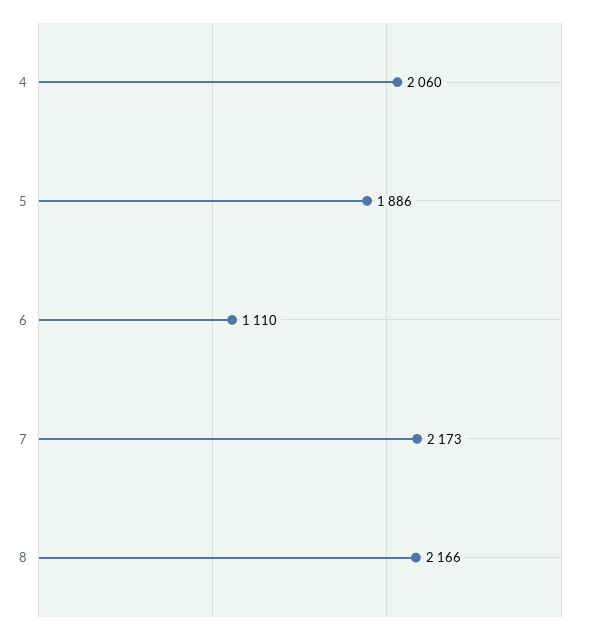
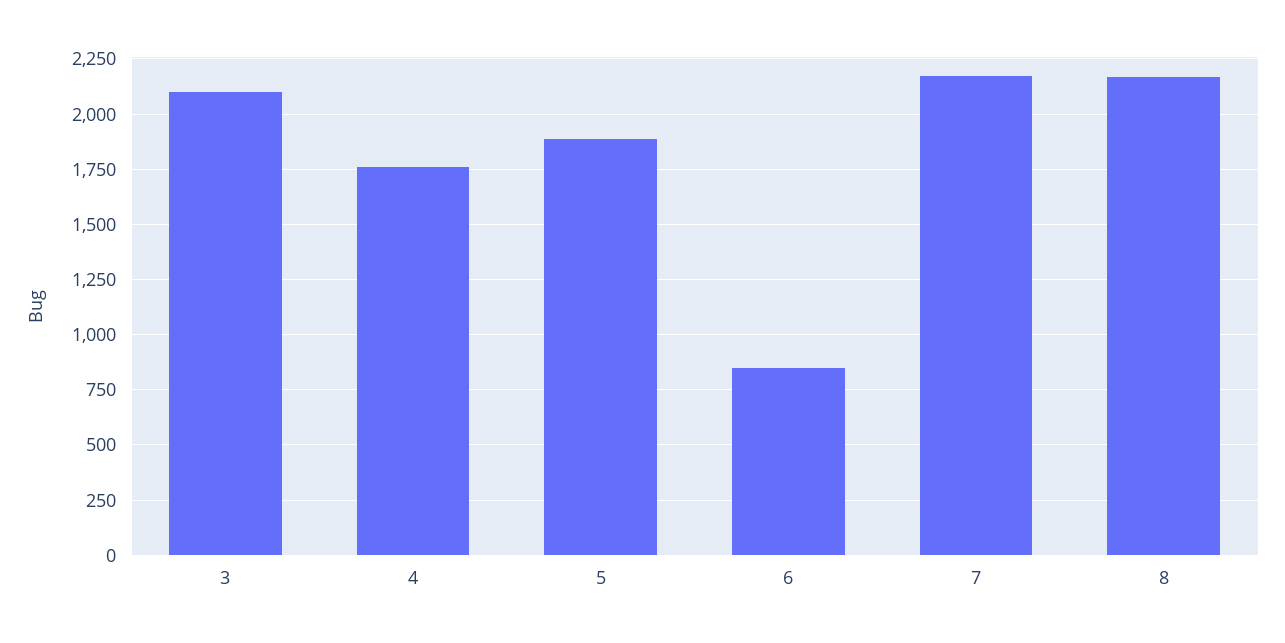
  {
-   "4": 2060,
+   "4": 1750,
    "5": 1886,
-   "6": 1110,
+   "6": 850,
    "7": 2173,
-   "8": 2166
+   "8": 2166,
+   "3": 2100
  }

